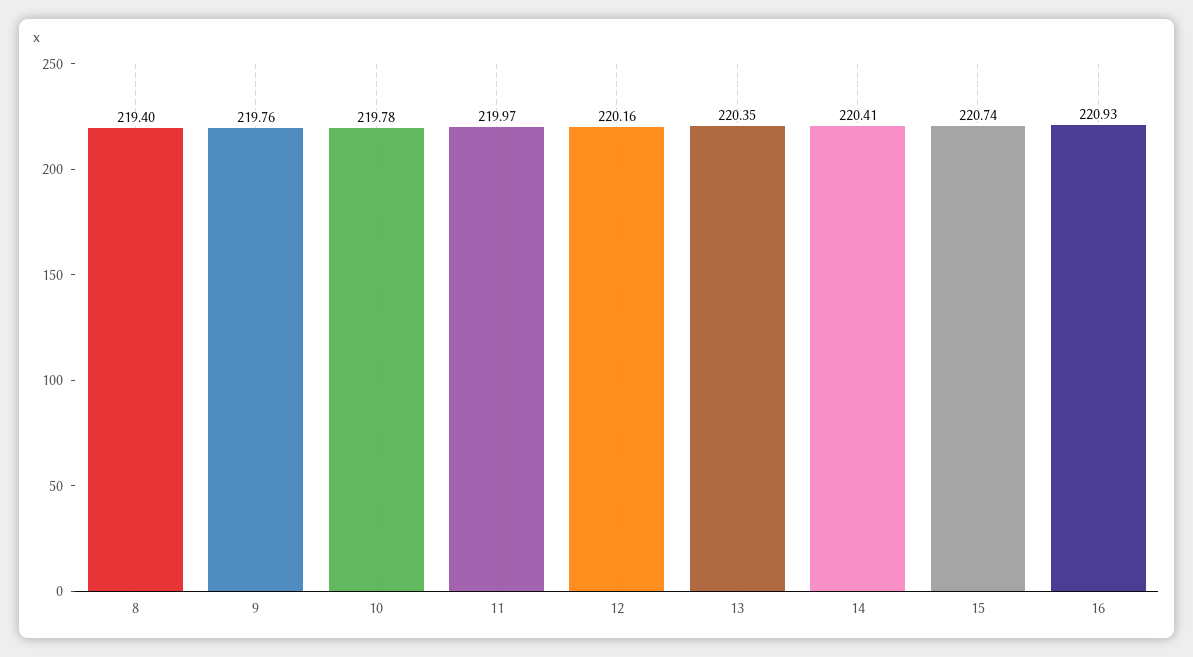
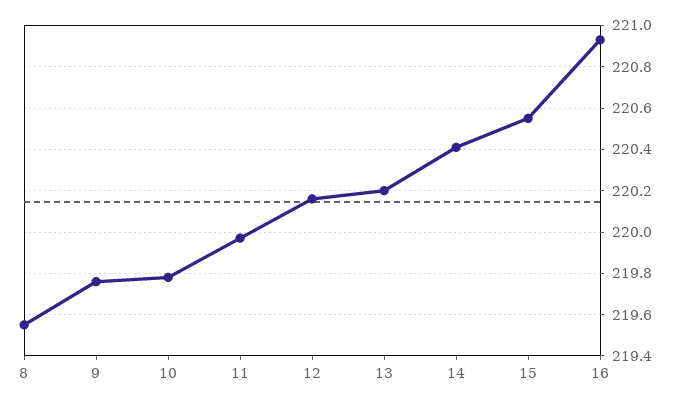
  {
-   "8": 219.4,
+   "8": 219.55,
    "9": 219.76,
    "10": 219.78,
    "11": 219.97,
    "12": 220.16,
-   "13": 220.35,
+   "13": 220.2,
    "14": 220.41,
-   "15": 220.74,
+   "15": 220.55,
    "16": 220.93
  }

